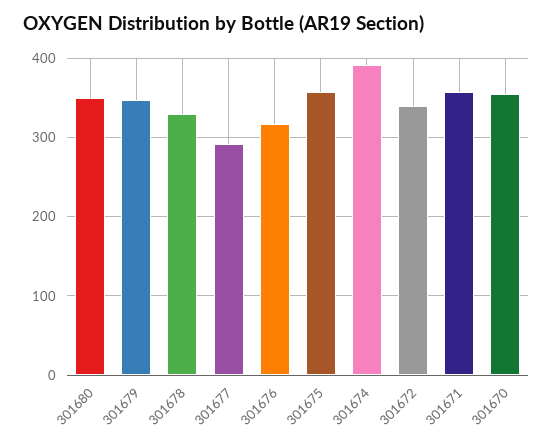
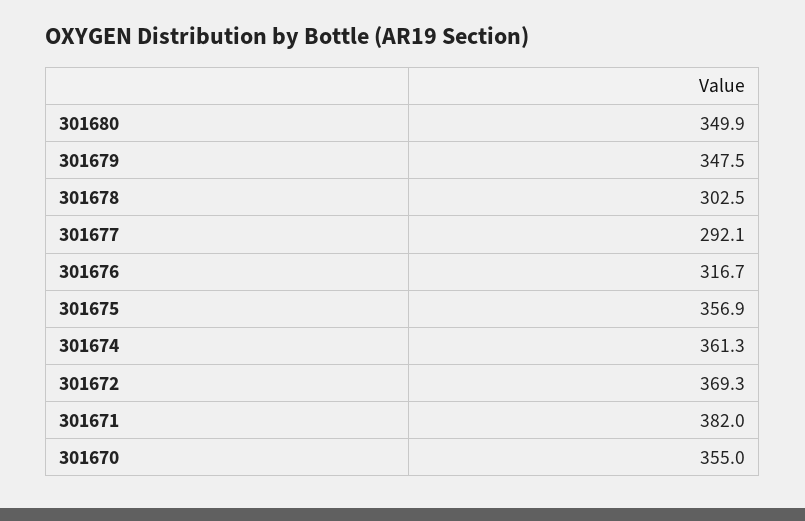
  {
    "301680": 349.9,
    "301679": 347.5,
-   "301678": 330,
+   "301678": 302.5,
    "301677": 292.1,
    "301676": 316.7,
    "301675": 356.9,
-   "301674": 390,
+   "301674": 361.3,
-   "301672": 340,
+   "301672": 369.3,
-   "301671": 360,
+   "301671": 382,
    "301670": 355
  }

